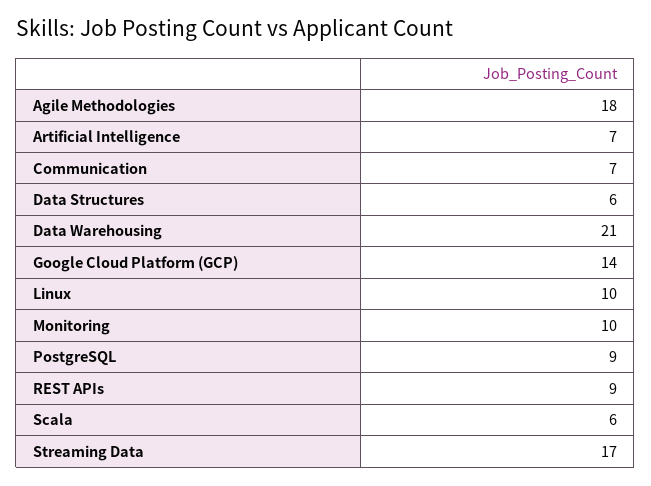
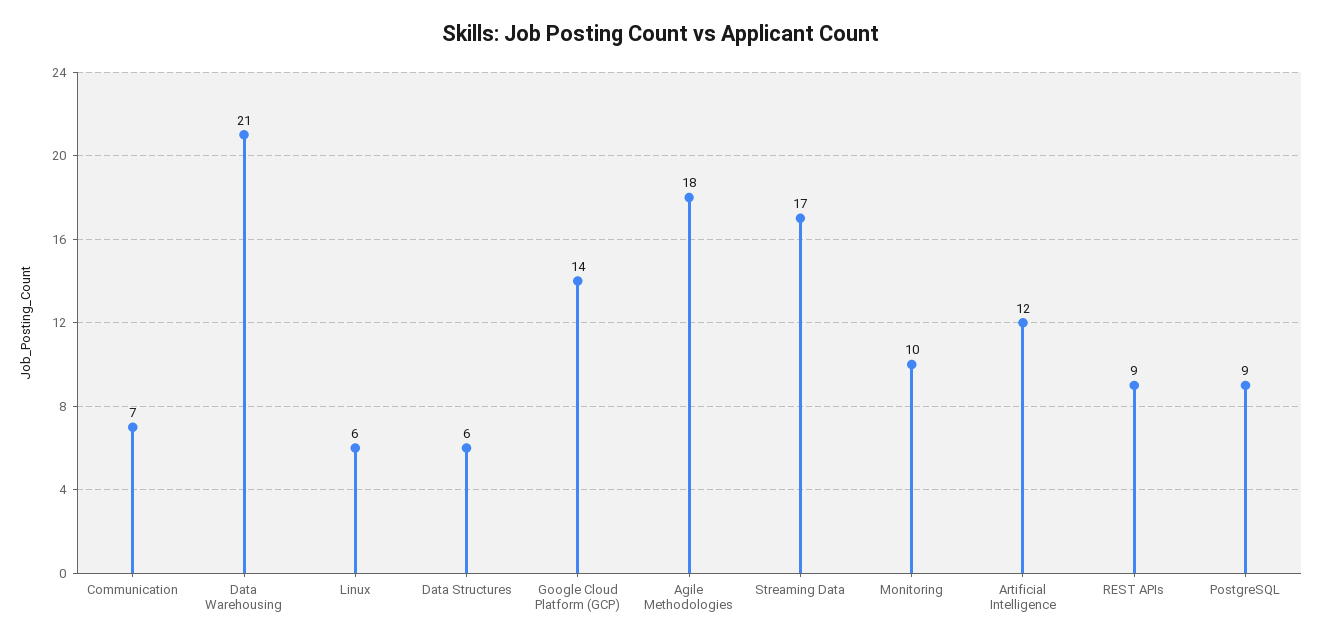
  {
    "Agile Methodologies": 18,
-   "Artificial Intelligence": 7,
+   "Artificial Intelligence": 12,
    "Communication": 7,
    "Data Structures": 6,
    "Data Warehousing": 21,
    "Google Cloud Platform (GCP)": 14,
-   "Linux": 10,
+   "Linux": 6,
    "Monitoring": 10,
    "PostgreSQL": 9,
    "REST APIs": 9,
-   "Scala": 6,
    "Streaming Data": 17
  }

